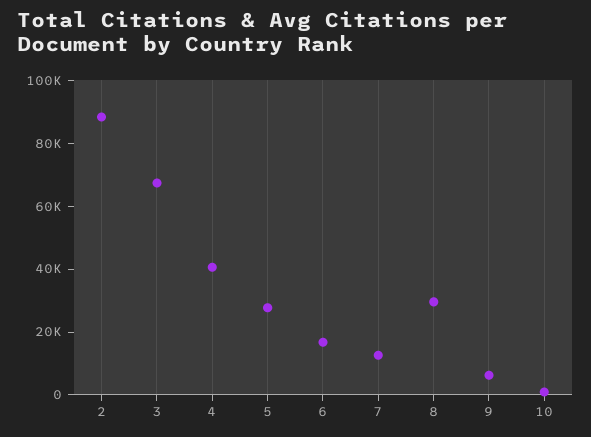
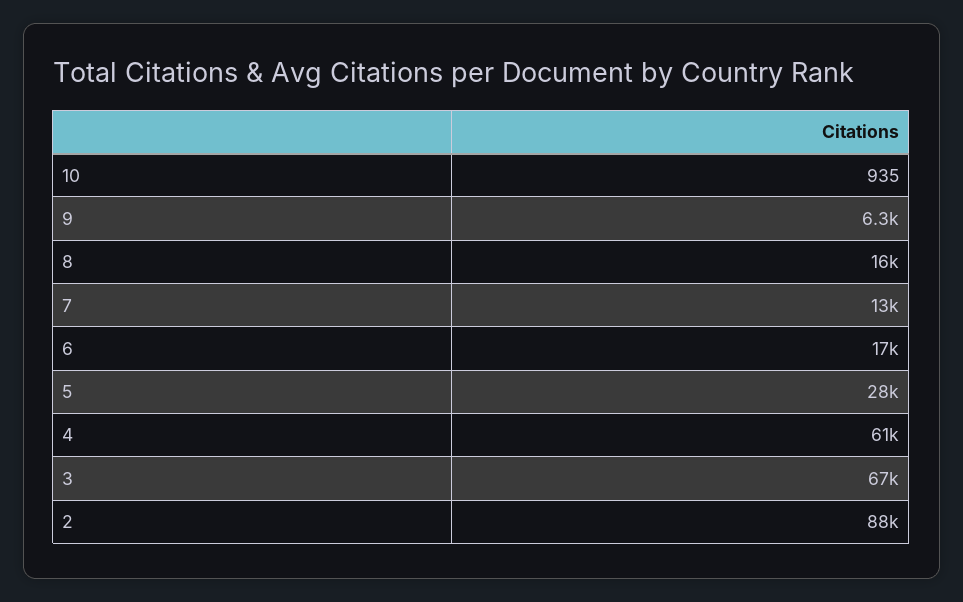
  {
    "2": 88000,
    "3": 67000,
-   "4": 40000,
+   "4": 61000,
    "5": 28000,
    "6": 17000,
    "7": 13000,
-   "8": 30000,
+   "8": 16000,
    "9": 6300,
    "10": 935
  }

